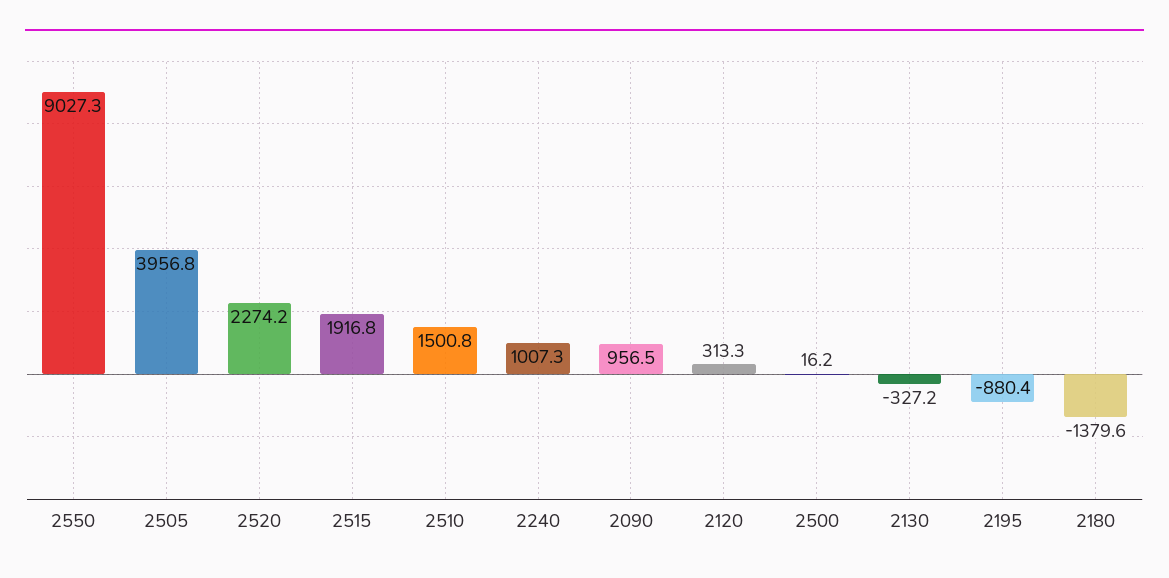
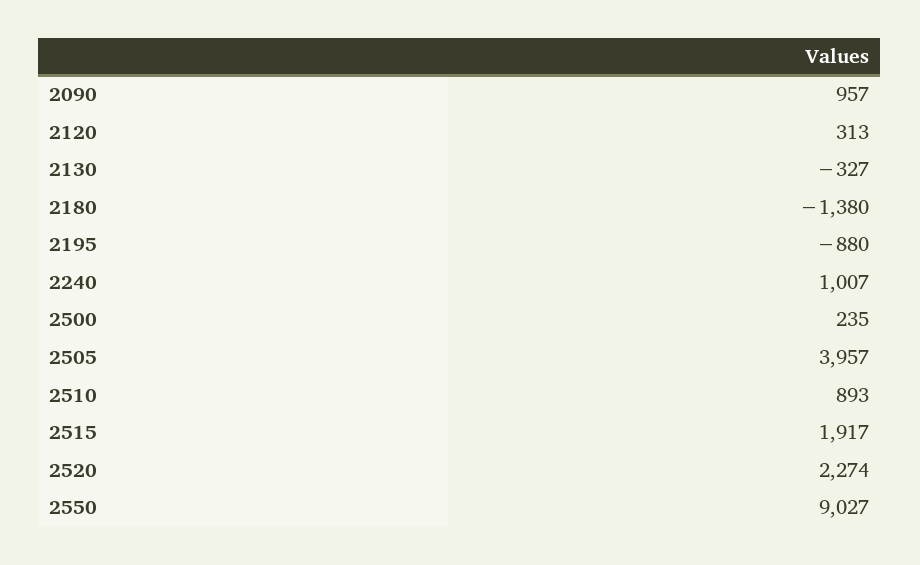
  {
    "2550": 9027.3,
    "2505": 3956.8,
    "2520": 2274.2,
    "2515": 1916.8,
-   "2510": 1500.8,
+   "2510": 893,
    "2240": 1007.3,
    "2090": 956.5,
    "2120": 313.3,
-   "2500": 16.2,
+   "2500": 235,
    "2130": -327.2,
    "2195": -880.4,
    "2180": -1379.6
  }

